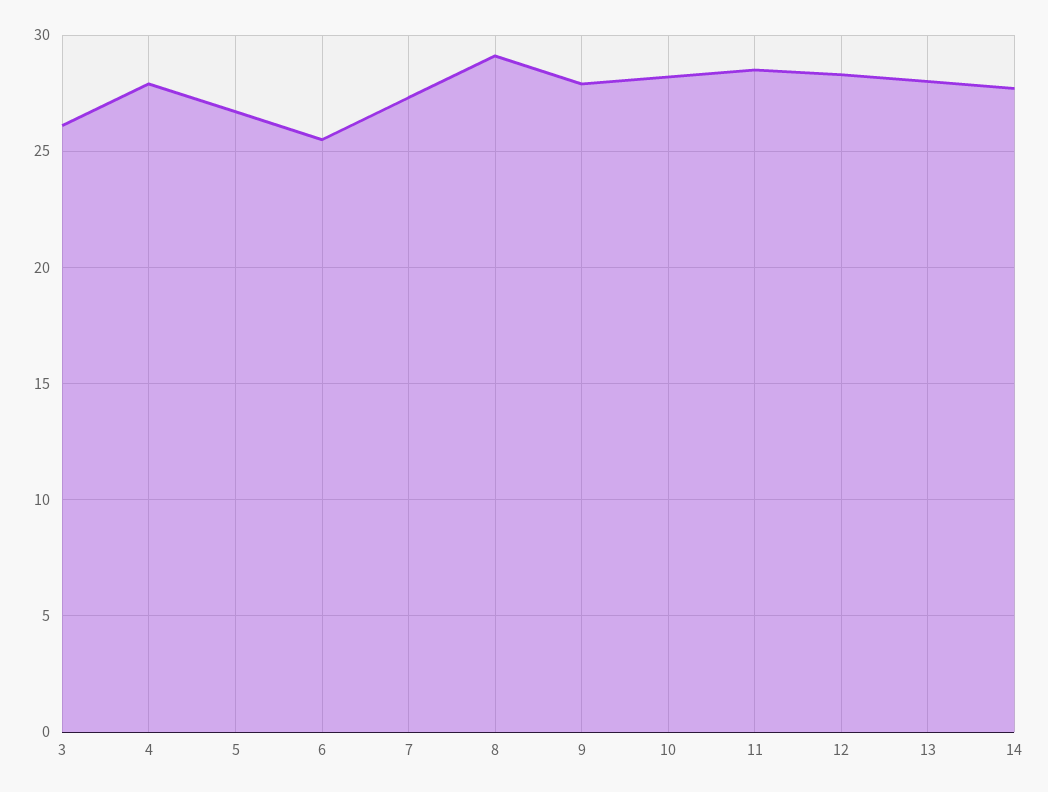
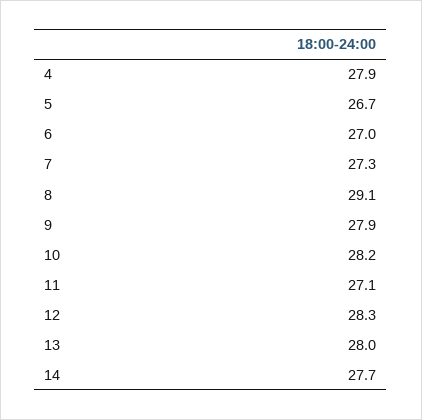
  {
-   "3": 26,
    "4": 27.9,
    "5": 26.7,
-   "6": 25.5,
+   "6": 27,
    "7": 27.3,
    "8": 29.1,
    "9": 27.9,
    "10": 28.2,
-   "11": 28.5,
+   "11": 27.1,
    "12": 28.3,
    "13": 28,
    "14": 27.7
  }

